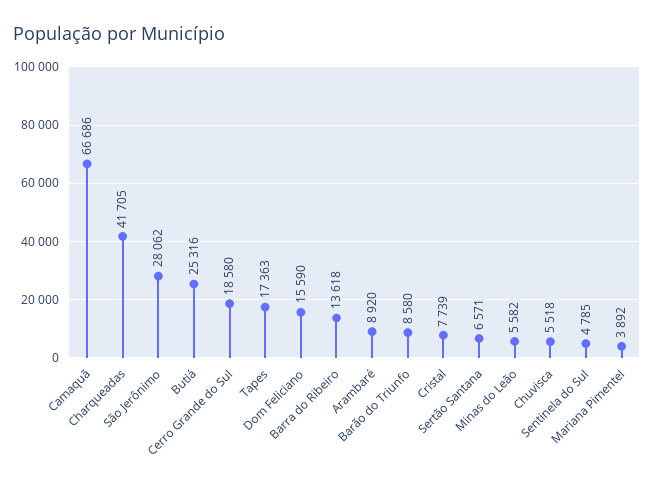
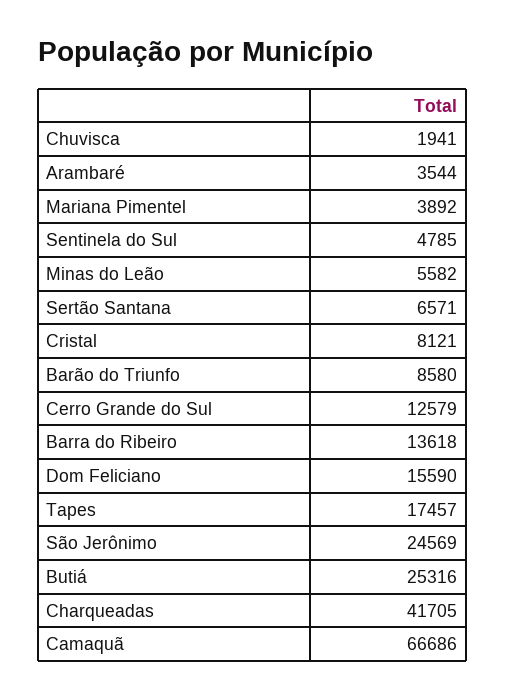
  {
    "Camaquã": 66686,
    "Charqueadas": 41705,
-   "São Jerônimo": 28062,
+   "São Jerônimo": 24569,
    "Butiá": 25316,
-   "Cerro Grande do Sul": 18580,
+   "Cerro Grande do Sul": 12579,
-   "Tapes": 17363,
+   "Tapes": 17457,
    "Dom Feliciano": 15590,
    "Barra do Ribeiro": 13618,
-   "Arambaré": 8920,
+   "Arambaré": 3544,
    "Barão do Triunfo": 8580,
-   "Cristal": 7739,
+   "Cristal": 8121,
    "Sertão Santana": 6571,
    "Minas do Leão": 5582,
-   "Chuvisca": 5518,
+   "Chuvisca": 1941,
    "Sentinela do Sul": 4785,
    "Mariana Pimentel": 3892
  }

